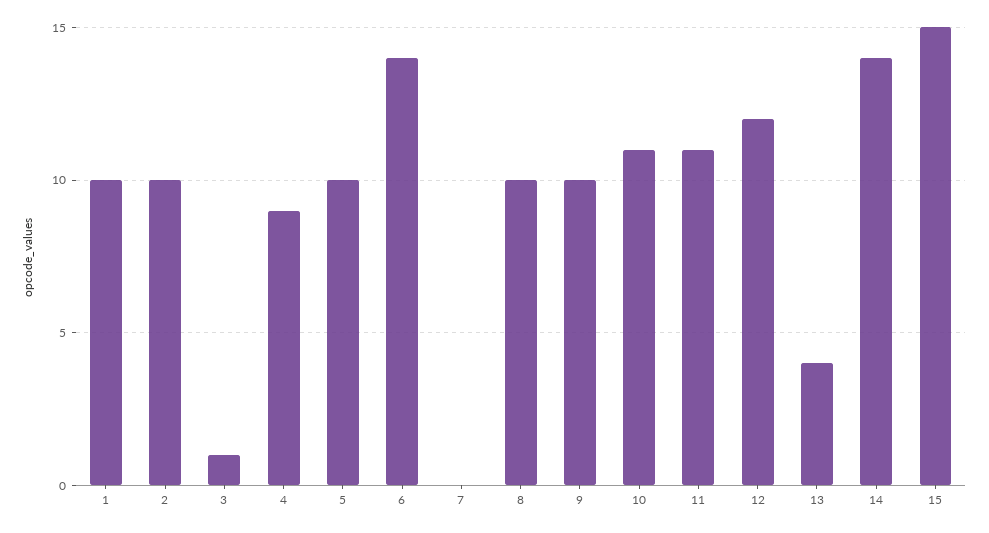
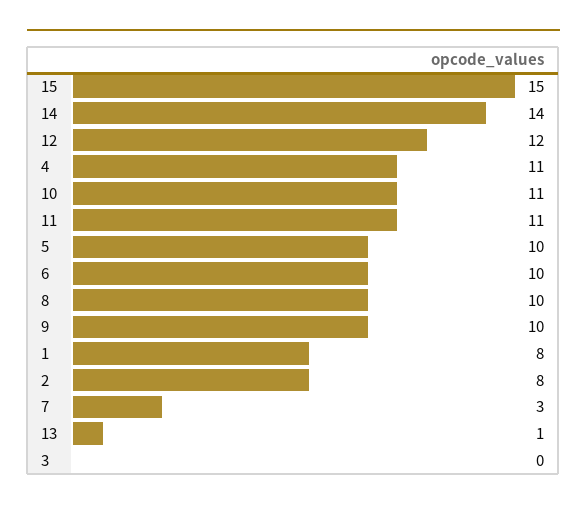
  {
-   "1": 10,
+   "1": 8,
-   "2": 10,
+   "2": 8,
-   "3": 1,
+   "3": 0,
-   "4": 9,
+   "4": 11,
    "5": 10,
-   "6": 14,
+   "6": 10,
-   "7": 0,
+   "7": 3,
    "8": 10,
    "9": 10,
    "10": 11,
    "11": 11,
    "12": 12,
-   "13": 4,
+   "13": 1,
    "14": 14,
    "15": 15
  }

